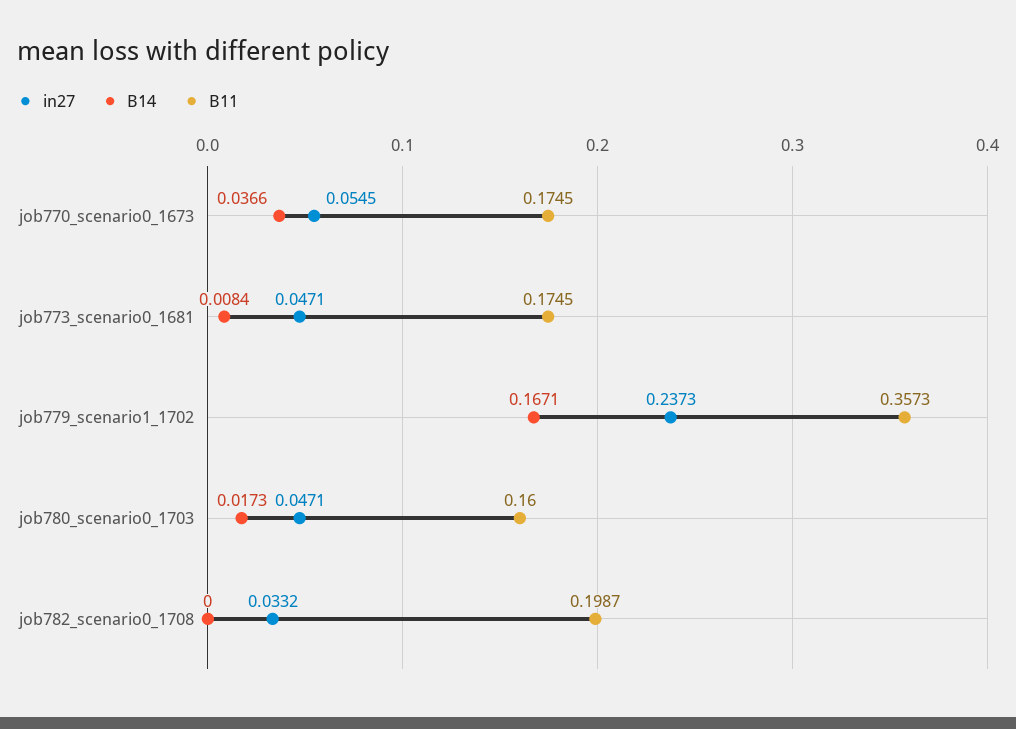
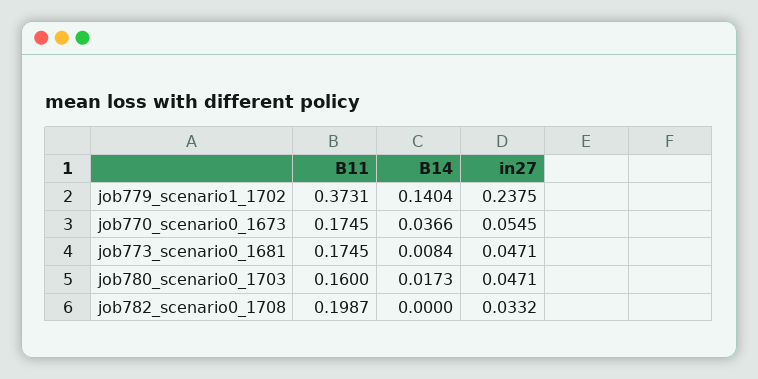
  {
    "in27": {
      "job770_scenario0_1673": 0.0545,
      "job773_scenario0_1681": 0.0471,
-     "job779_scenario1_1702": 0.2373,
+     "job779_scenario1_1702": 0.2375,
      "job780_scenario0_1703": 0.0471,
      "job782_scenario0_1708": 0.0332
    },
    "B14": {
      "job770_scenario0_1673": 0.0366,
      "job773_scenario0_1681": 0.0084,
-     "job779_scenario1_1702": 0.1671,
+     "job779_scenario1_1702": 0.1404,
      "job780_scenario0_1703": 0.0173,
      "job782_scenario0_1708": 0
    },
    "B11": {
      "job770_scenario0_1673": 0.1745,
      "job773_scenario0_1681": 0.1745,
-     "job779_scenario1_1702": 0.3573,
+     "job779_scenario1_1702": 0.3731,
      "job780_scenario0_1703": 0.16,
      "job782_scenario0_1708": 0.1987
    }
  }

